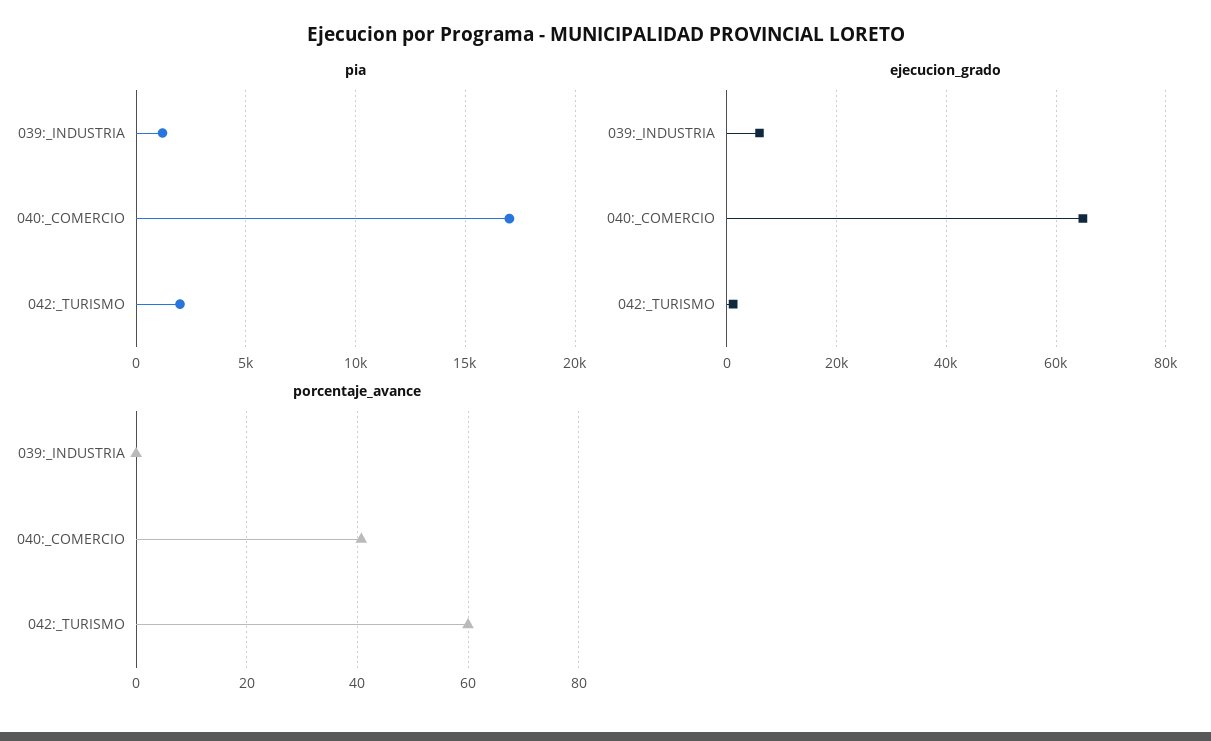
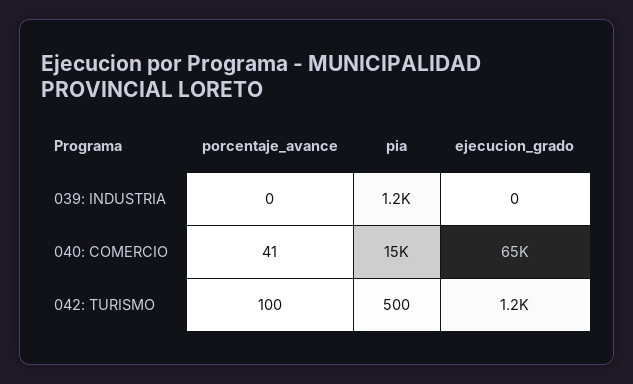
  {
    "pia": {
      "039:_INDUSTRIA": 1200,
-     "040:_COMERCIO": 17000,
+     "040:_COMERCIO": 15000,
-     "042:_TURISMO": 2000
+     "042:_TURISMO": 500
    },
    "ejecucion_grado": {
-     "039:_INDUSTRIA": 6000,
+     "039:_INDUSTRIA": 0,
      "040:_COMERCIO": 65000,
      "042:_TURISMO": 1200
    },
    "porcentaje_avance": {
      "039:_INDUSTRIA": 0,
      "040:_COMERCIO": 41,
-     "042:_TURISMO": 60
+     "042:_TURISMO": 100
    }
  }

